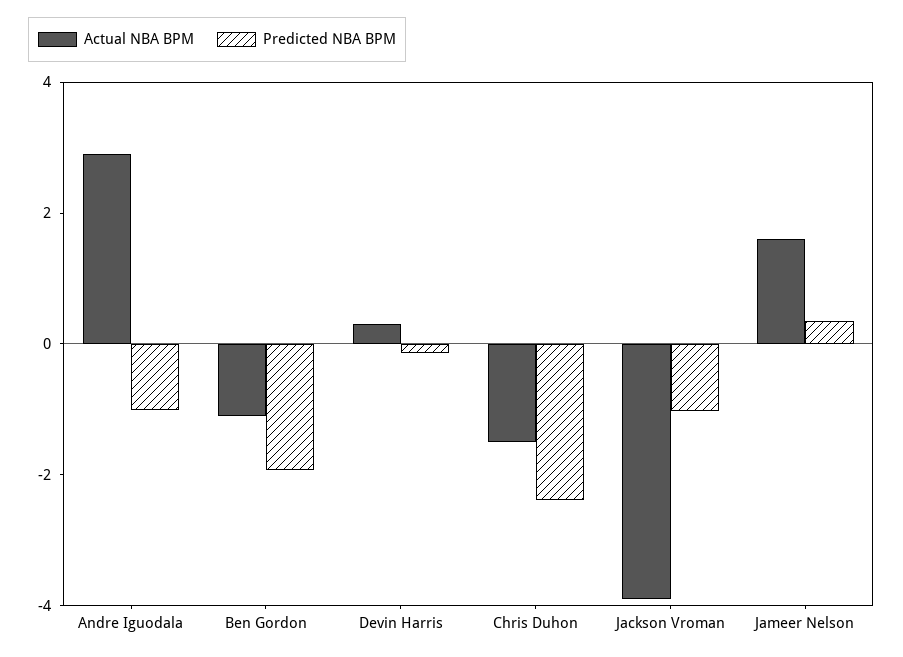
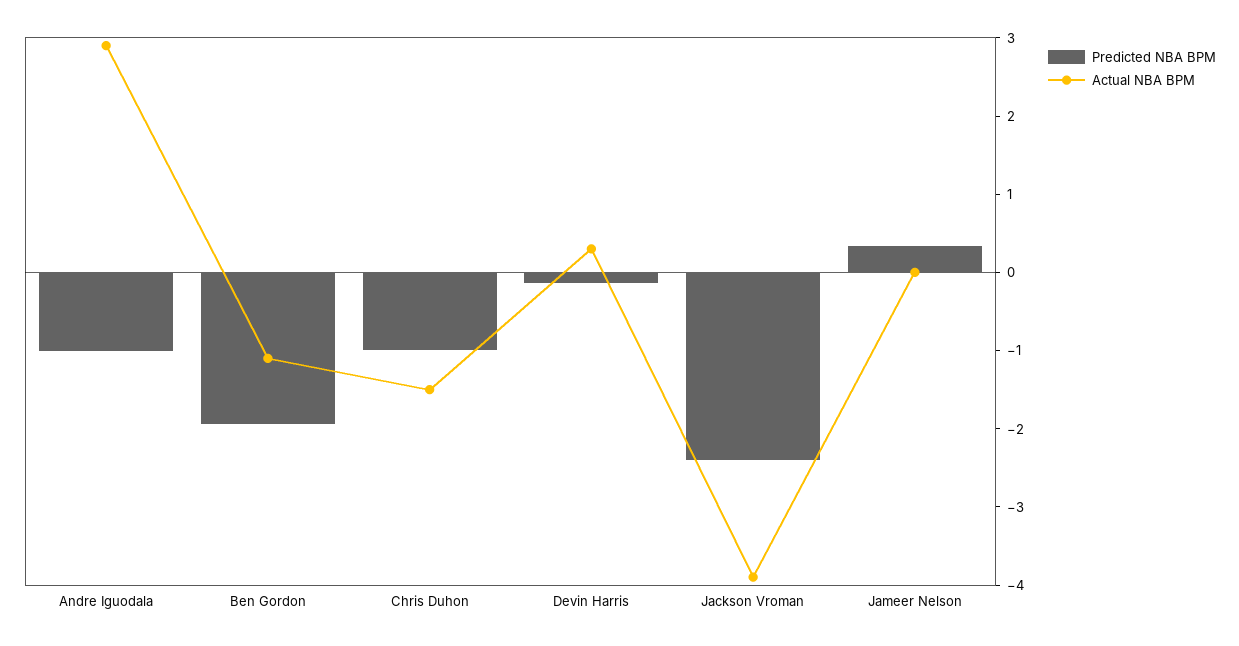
  {
    "Actual NBA BPM": {
      "Andre Iguodala": 3,
      "Ben Gordon": -1.2,
      "Devin Harris": 0.4,
      "Chris Duhon": -1.6,
      "Jackson Vroman": -4,
-     "Jameer Nelson": 1.5
+     "Jameer Nelson": 0
    },
    "Predicted NBA BPM": {
      "Andre Iguodala": -1,
      "Ben Gordon": -2,
      "Devin Harris": -0.2,
-     "Chris Duhon": -2.5,
+     "Chris Duhon": -1,
-     "Jackson Vroman": -1,
+     "Jackson Vroman": -2.4,
      "Jameer Nelson": 0.4
    }
  }

